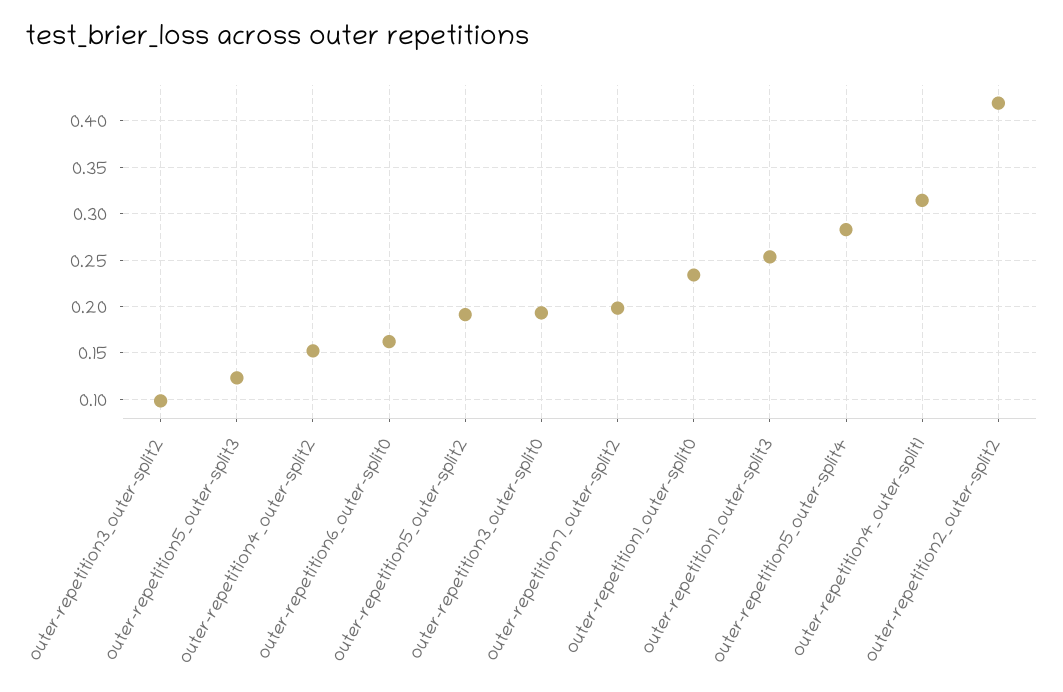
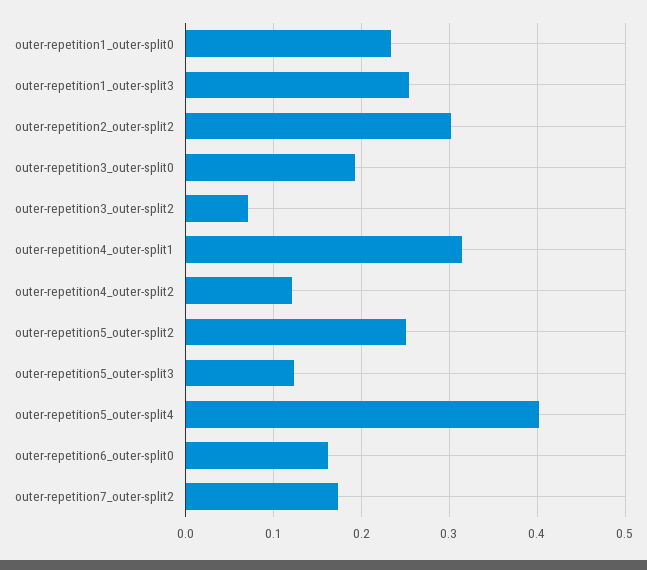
  {
-   "outer-repetition3_outer-split2": 0.1,
+   "outer-repetition3_outer-split2": 0.07,
    "outer-repetition5_outer-split3": 0.12,
-   "outer-repetition4_outer-split2": 0.15,
+   "outer-repetition4_outer-split2": 0.12,
    "outer-repetition6_outer-split0": 0.16,
-   "outer-repetition5_outer-split2": 0.19,
+   "outer-repetition5_outer-split2": 0.25,
    "outer-repetition3_outer-split0": 0.19,
-   "outer-repetition7_outer-split2": 0.2,
+   "outer-repetition7_outer-split2": 0.17,
    "outer-repetition1_outer-split0": 0.23,
    "outer-repetition1_outer-split3": 0.25,
-   "outer-repetition5_outer-split4": 0.28,
+   "outer-repetition5_outer-split4": 0.4,
    "outer-repetition4_outer-split1": 0.31,
-   "outer-repetition2_outer-split2": 0.42
+   "outer-repetition2_outer-split2": 0.3
  }

